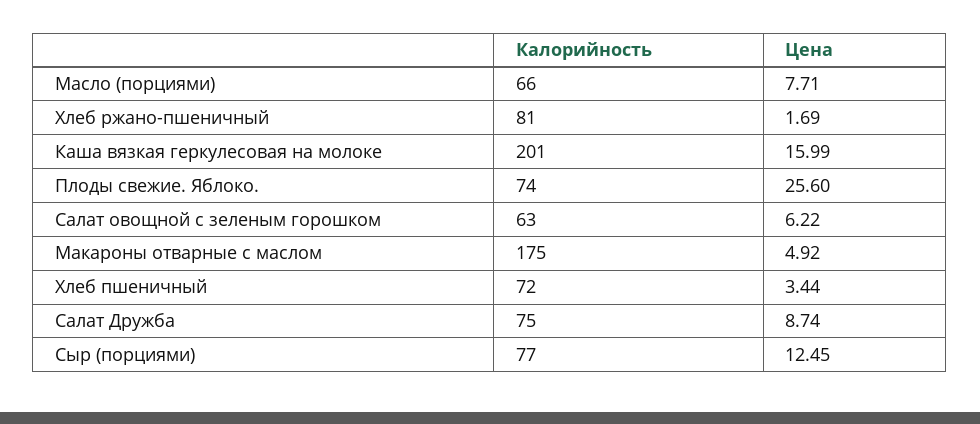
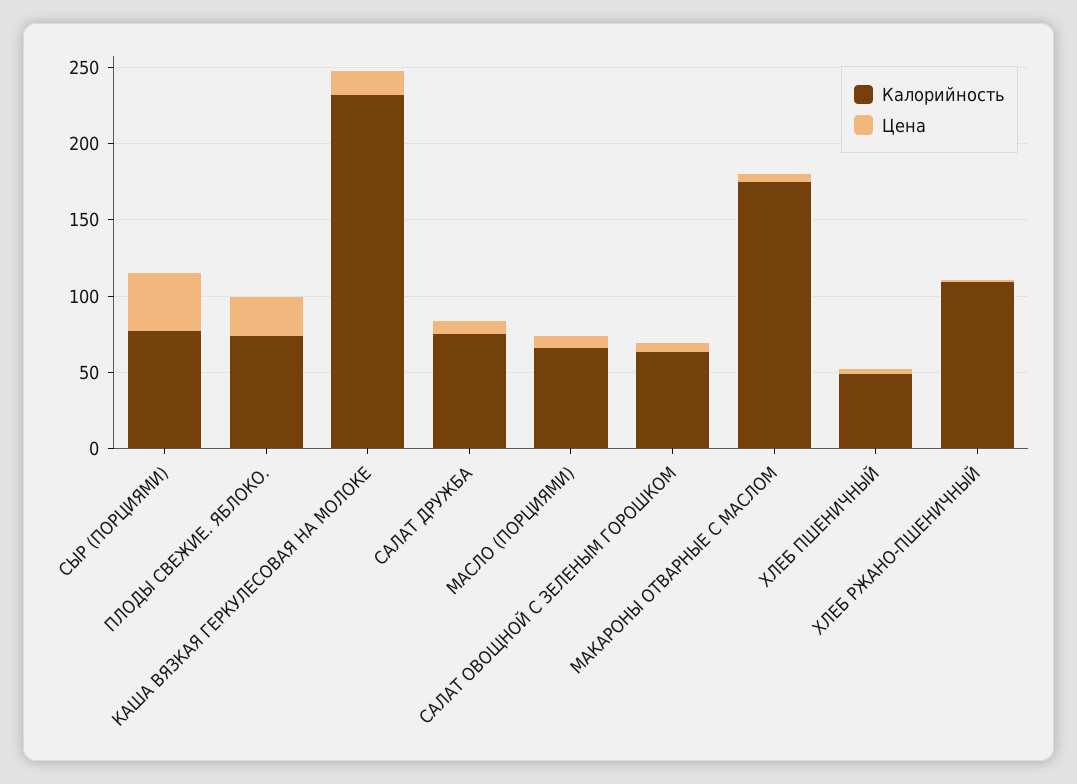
  {
    "Калорийность": {
      "Масло (порциями)": 66,
-     "Хлеб ржано-пшеничный": 81,
+     "Хлеб ржано-пшеничный": 110,
-     "Каша вязкая геркулесовая на молоке": 201,
+     "Каша вязкая геркулесовая на молоке": 230,
      "Плоды свежие. Яблоко.": 74,
      "Салат овощной с зеленым горошком": 63,
      "Макароны отварные с маслом": 175,
-     "Хлеб пшеничный": 72,
+     "Хлеб пшеничный": 50,
      "Салат Дружба": 75,
      "Сыр (порциями)": 77
    },
    "Цена": {
      "Масло (порциями)": 7.71,
      "Хлеб ржано-пшеничный": 1.69,
      "Каша вязкая геркулесовая на молоке": 15.99,
      "Плоды свежие. Яблоко.": 25.6,
      "Салат овощной с зеленым горошком": 6.22,
      "Макароны отварные с маслом": 4.92,
      "Хлеб пшеничный": 3.44,
      "Салат Дружба": 8.74,
-     "Сыр (порциями)": 12.45
+     "Сыр (порциями)": 40
    }
  }

